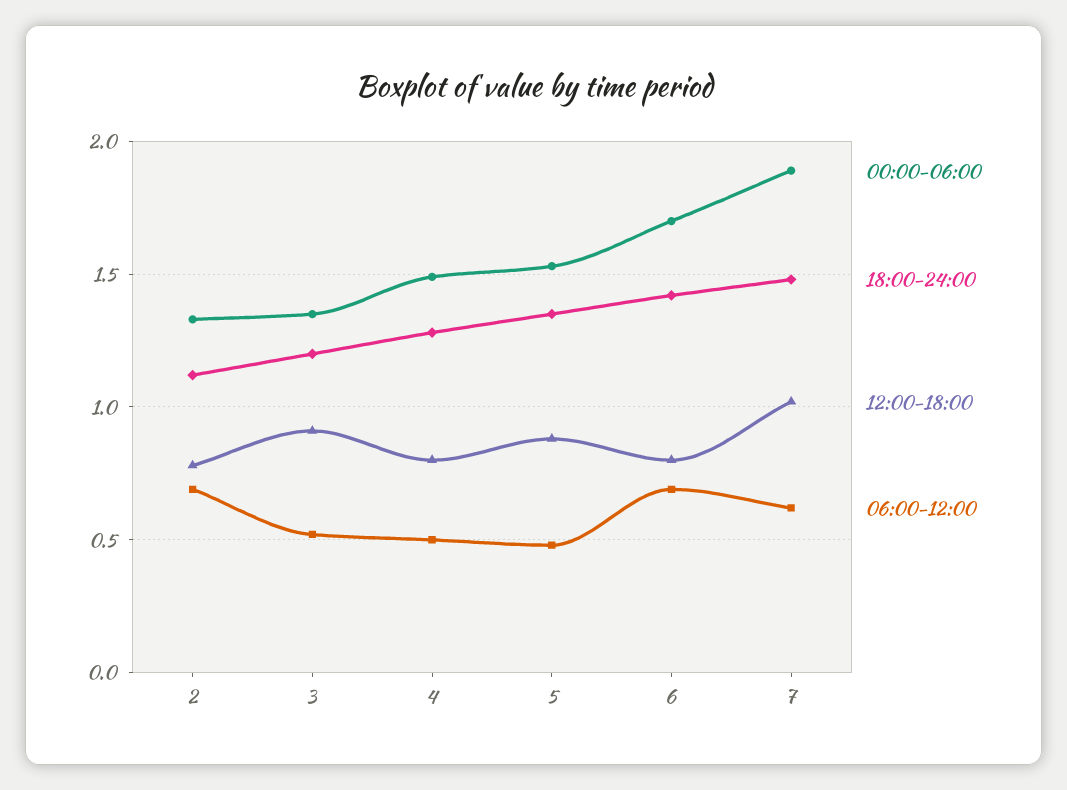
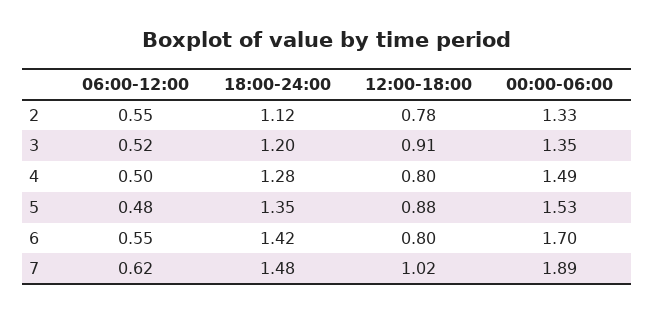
  {
    "00:00-06:00": {
      "2": 1.33,
      "3": 1.35,
      "4": 1.49,
      "5": 1.53,
      "6": 1.7,
      "7": 1.89
    },
    "18:00-24:00": {
      "2": 1.12,
      "3": 1.2,
      "4": 1.28,
      "5": 1.35,
      "6": 1.42,
      "7": 1.48
    },
    "12:00-18:00": {
      "2": 0.78,
      "3": 0.91,
      "4": 0.8,
      "5": 0.88,
      "6": 0.8,
      "7": 1.02
    },
    "06:00-12:00": {
-     "2": 0.7,
+     "2": 0.55,
      "3": 0.52,
      "4": 0.5,
      "5": 0.48,
-     "6": 0.7,
+     "6": 0.55,
      "7": 0.62
    }
  }

